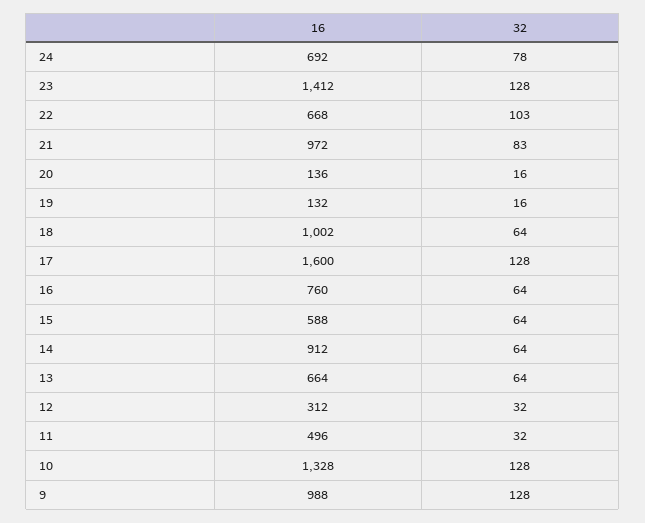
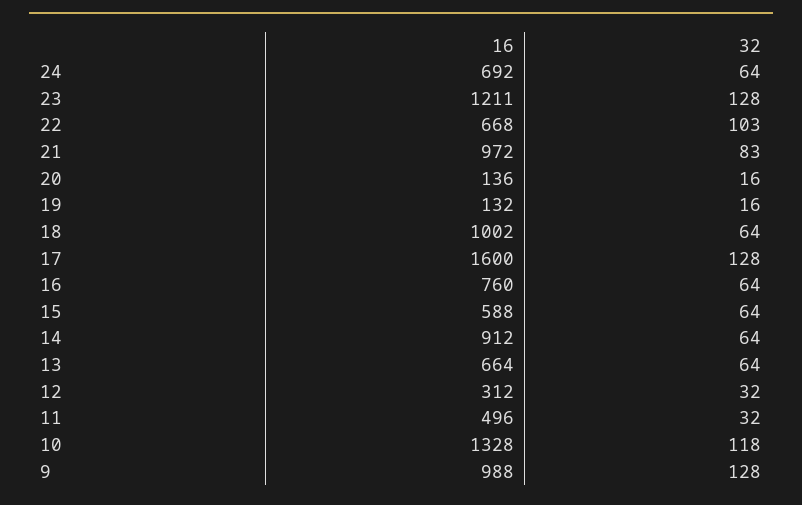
  {
    "16": {
      "24": 692,
-     "23": 1412,
+     "23": 1211,
      "22": 668,
      "21": 972,
      "20": 136,
      "19": 132,
      "18": 1002,
      "17": 1600,
      "16": 760,
      "15": 588,
      "14": 912,
      "13": 664,
      "12": 312,
      "11": 496,
      "10": 1328,
      "9": 988
    },
    "32": {
-     "24": 78,
+     "24": 64,
      "23": 128,
      "22": 103,
      "21": 83,
      "20": 16,
      "19": 16,
      "18": 64,
      "17": 128,
      "16": 64,
      "15": 64,
      "14": 64,
      "13": 64,
      "12": 32,
      "11": 32,
-     "10": 128,
+     "10": 118,
      "9": 128
    }
  }

